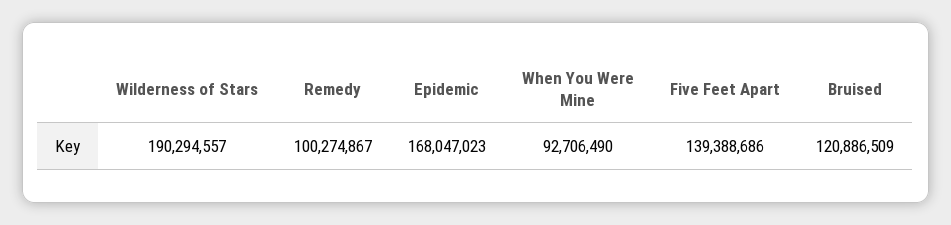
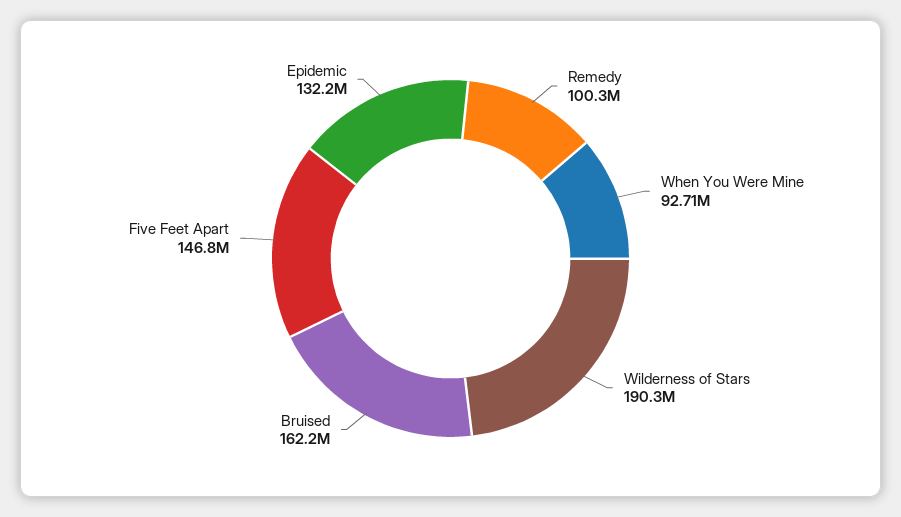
  {
    "Wilderness of Stars": 190294557,
    "Remedy": 100274867,
-   "Epidemic": 168047023,
+   "Epidemic": 132200000,
    "When You Were Mine": 92706490,
-   "Five Feet Apart": 139388686,
+   "Five Feet Apart": 146800000,
-   "Bruised": 120886509
+   "Bruised": 162200000
  }

